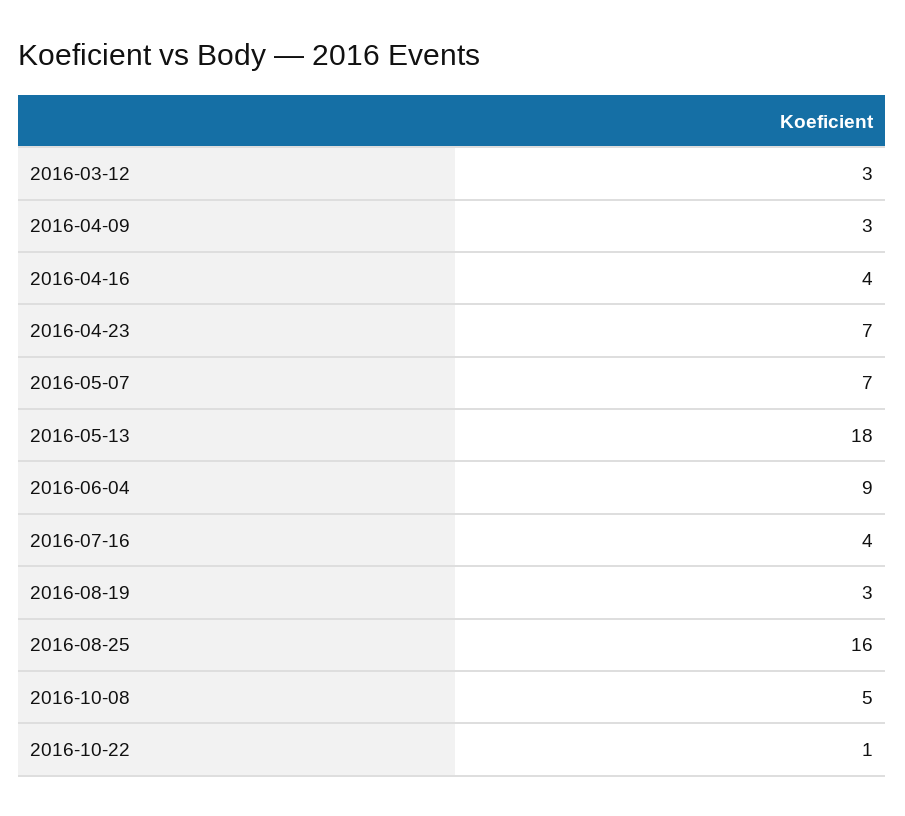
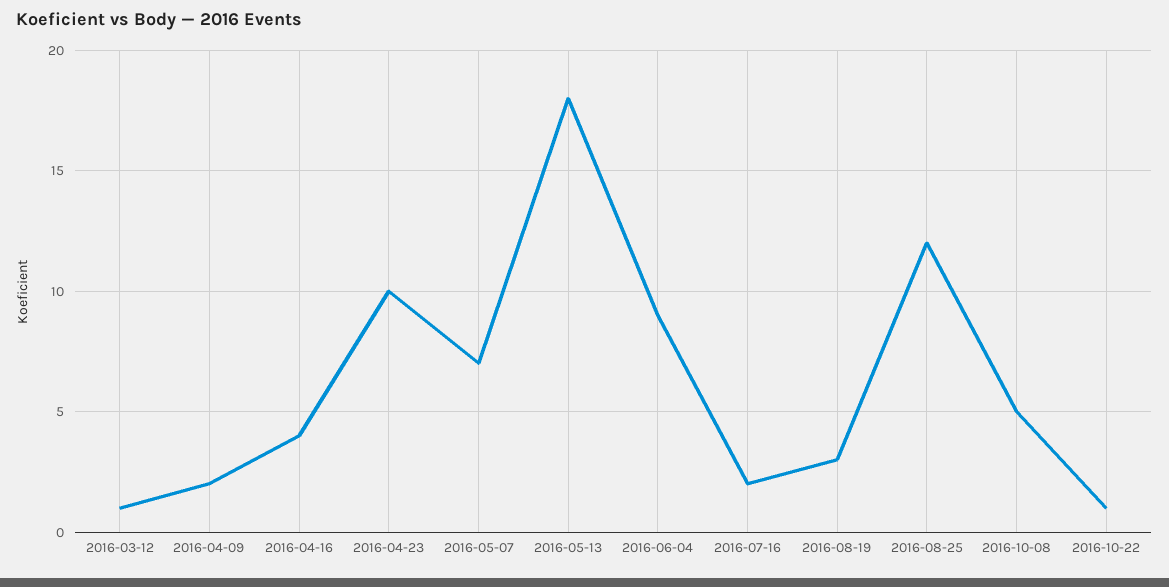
  {
-   "2016-03-12": 3,
+   "2016-03-12": 1,
-   "2016-04-09": 3,
+   "2016-04-09": 2,
    "2016-04-16": 4,
-   "2016-04-23": 7,
+   "2016-04-23": 10,
    "2016-05-07": 7,
    "2016-05-13": 18,
    "2016-06-04": 9,
-   "2016-07-16": 4,
+   "2016-07-16": 2,
    "2016-08-19": 3,
-   "2016-08-25": 16,
+   "2016-08-25": 12,
    "2016-10-08": 5,
    "2016-10-22": 1
  }

